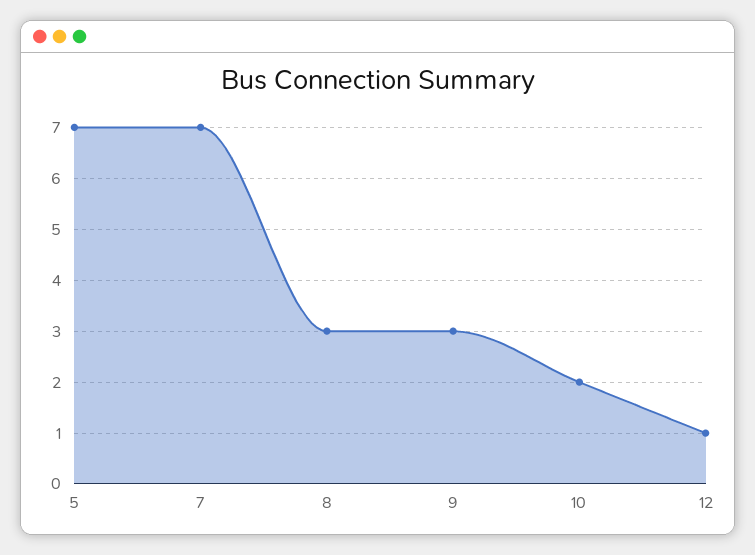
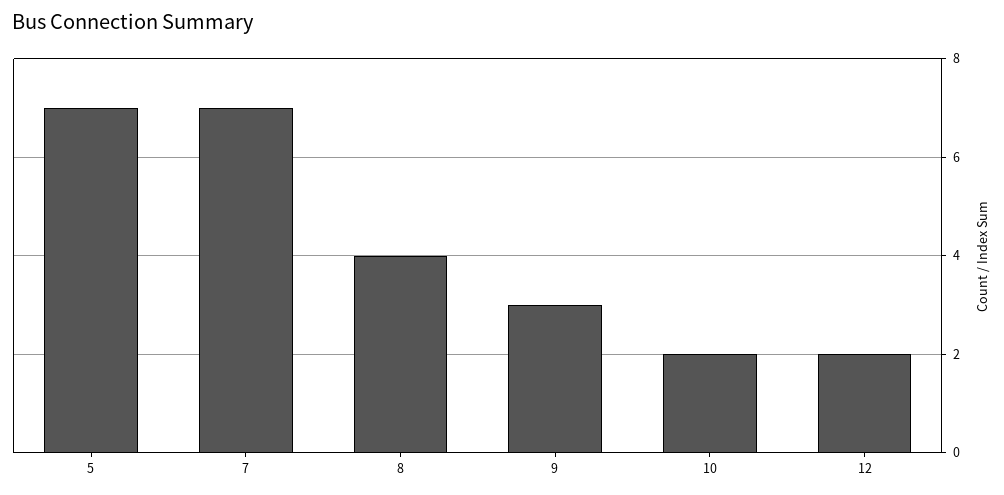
  {
    "5": 7,
    "7": 7,
-   "8": 3,
+   "8": 4,
    "9": 3,
    "10": 2,
-   "12": 1
+   "12": 2
  }

